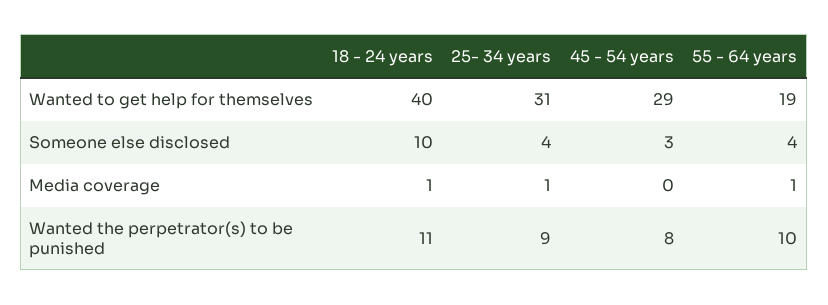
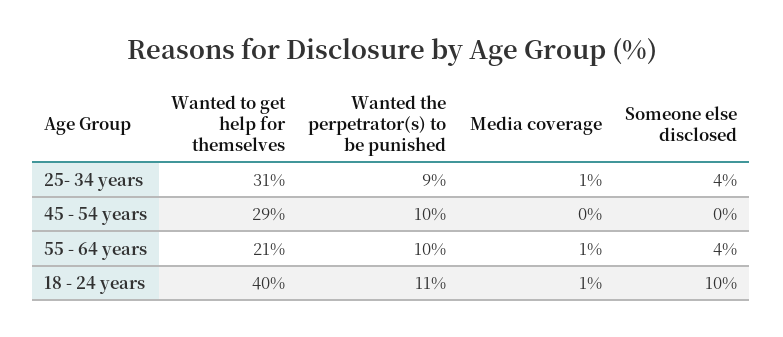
  {
    "18 - 24 years": {
      "Wanted to get help for themselves": 40,
      "Someone else disclosed": 10,
      "Media coverage": 1,
      "Wanted the perpetrator(s) to be punished": 11
    },
    "25- 34 years": {
      "Wanted to get help for themselves": 31,
      "Someone else disclosed": 4,
      "Media coverage": 1,
      "Wanted the perpetrator(s) to be punished": 9
    },
    "45 - 54 years": {
      "Wanted to get help for themselves": 29,
-     "Someone else disclosed": 3,
+     "Someone else disclosed": 0,
      "Media coverage": 0,
-     "Wanted the perpetrator(s) to be punished": 8
+     "Wanted the perpetrator(s) to be punished": 10
    },
    "55 - 64 years": {
-     "Wanted to get help for themselves": 19,
+     "Wanted to get help for themselves": 21,
      "Someone else disclosed": 4,
      "Media coverage": 1,
      "Wanted the perpetrator(s) to be punished": 10
    }
  }

